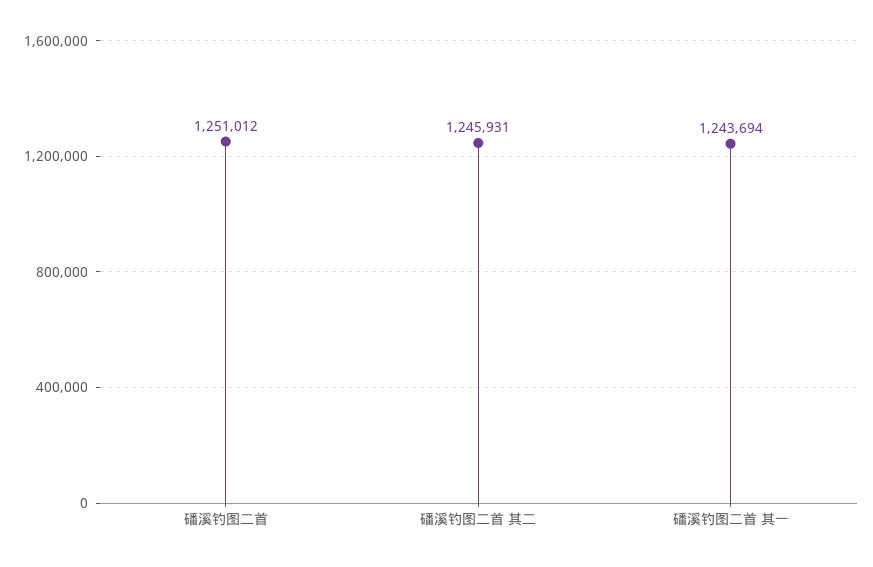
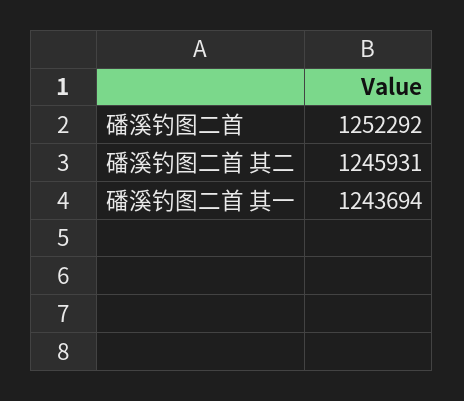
  {
-   "磻溪钓图二首": 1251012,
+   "磻溪钓图二首": 1252292,
    "磻溪钓图二首 其二": 1245931,
    "磻溪钓图二首 其一": 1243694
  }

